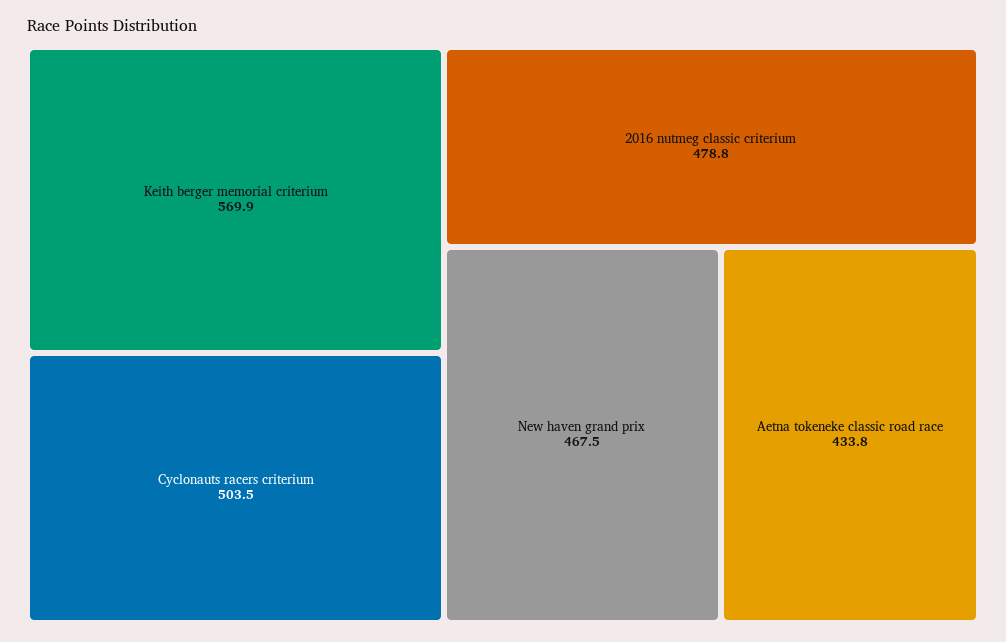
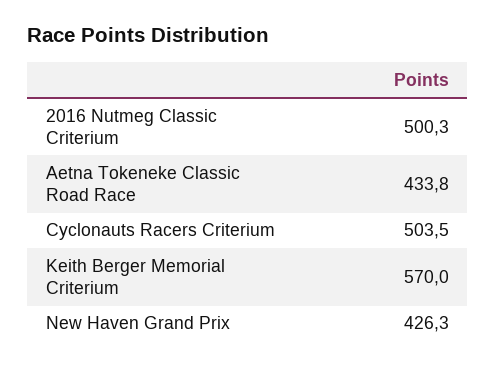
  {
-   "Keith berger memorial criterium": 569.9,
+   "Keith berger memorial criterium": 570,
    "Cyclonauts racers criterium": 503.5,
-   "2016 nutmeg classic criterium": 478.8,
+   "2016 nutmeg classic criterium": 500.3,
-   "New haven grand prix": 467.5,
+   "New haven grand prix": 426.3,
    "Aetna tokeneke classic road race": 433.8
  }

